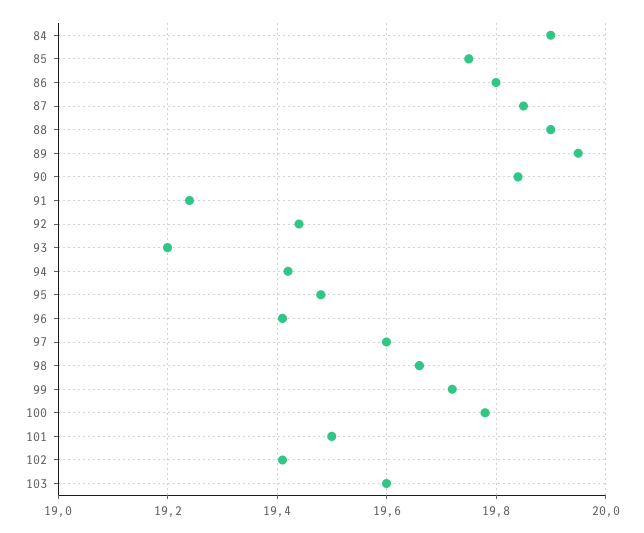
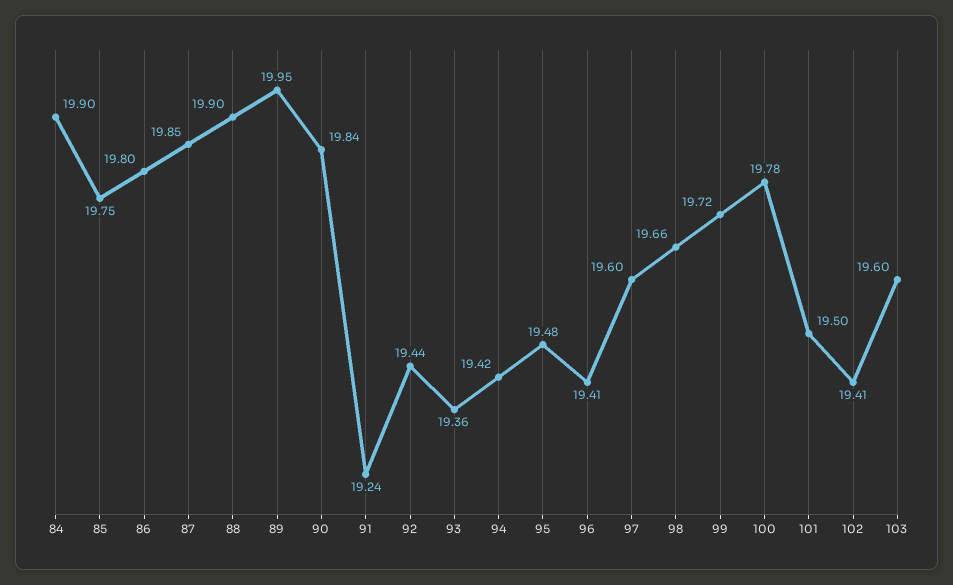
  {
    "84": 19.9,
    "85": 19.75,
    "86": 19.8,
    "87": 19.85,
    "88": 19.9,
    "89": 19.95,
    "90": 19.84,
    "91": 19.24,
    "92": 19.44,
-   "93": 19.2,
+   "93": 19.36,
    "94": 19.42,
    "95": 19.48,
    "96": 19.41,
    "97": 19.6,
    "98": 19.66,
    "99": 19.72,
    "100": 19.78,
    "101": 19.5,
    "102": 19.41,
    "103": 19.6
  }

